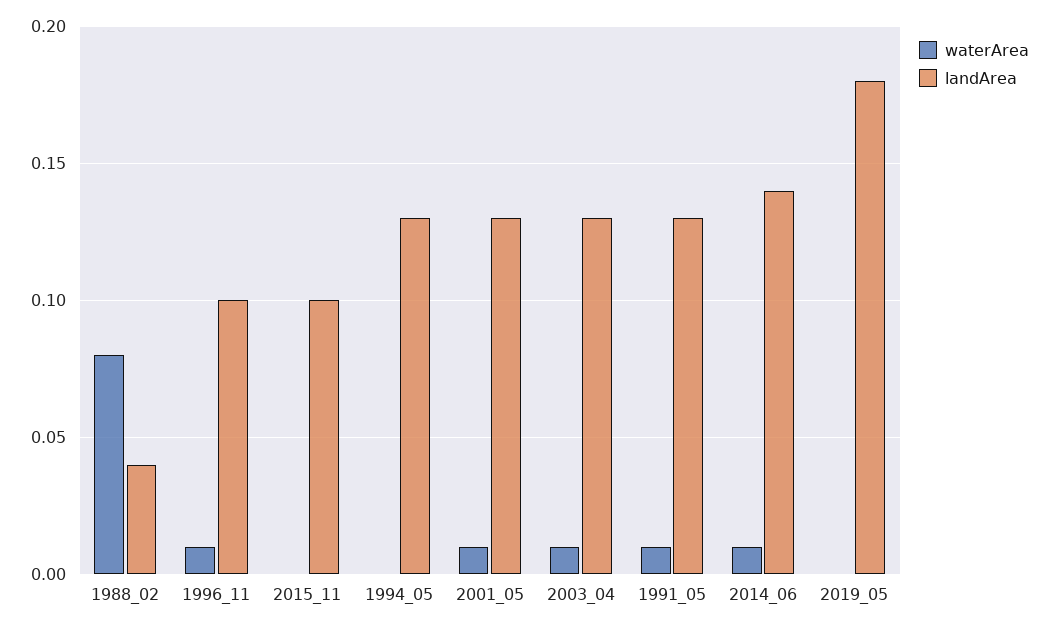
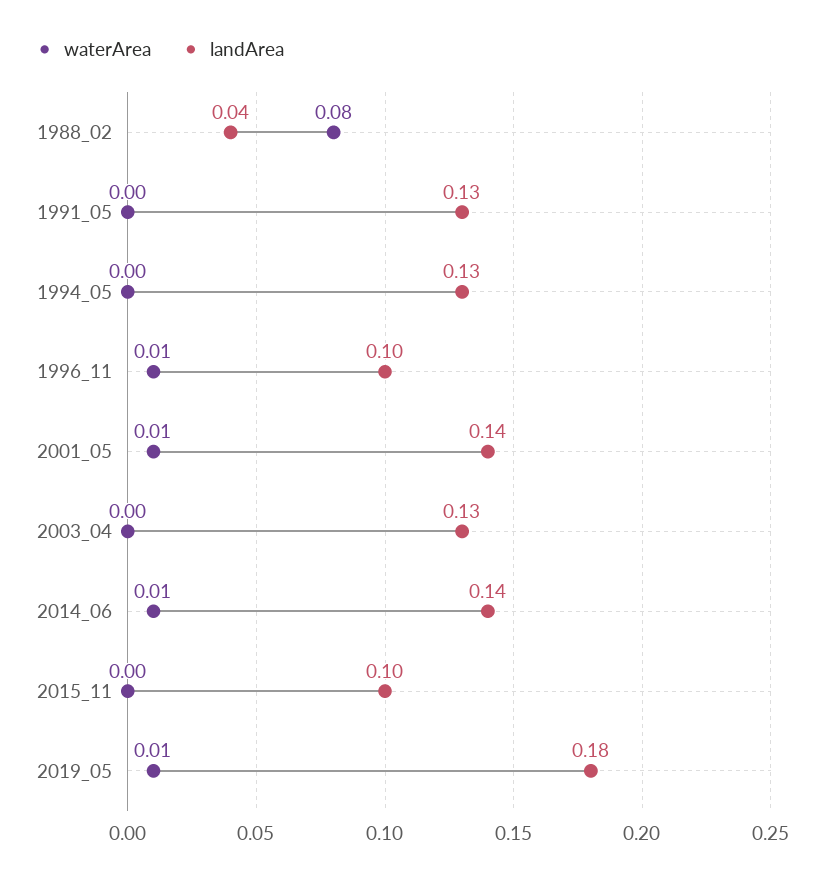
  {
    "waterArea": {
      "1988_02": 0.08,
      "1996_11": 0.01,
      "2015_11": 0,
      "1994_05": 0,
      "2001_05": 0.01,
-     "2003_04": 0.01,
+     "2003_04": 0,
-     "1991_05": 0.01,
+     "1991_05": 0,
      "2014_06": 0.01,
-     "2019_05": 0
+     "2019_05": 0.01
    },
    "landArea": {
      "1988_02": 0.04,
      "1996_11": 0.1,
      "2015_11": 0.1,
      "1994_05": 0.13,
-     "2001_05": 0.13,
+     "2001_05": 0.14,
      "2003_04": 0.13,
      "1991_05": 0.13,
      "2014_06": 0.14,
      "2019_05": 0.18
    }
  }

